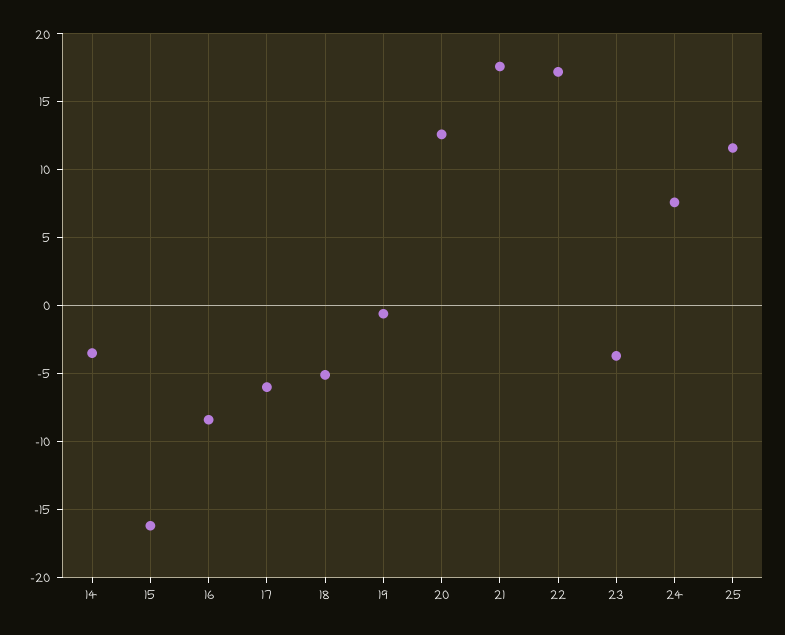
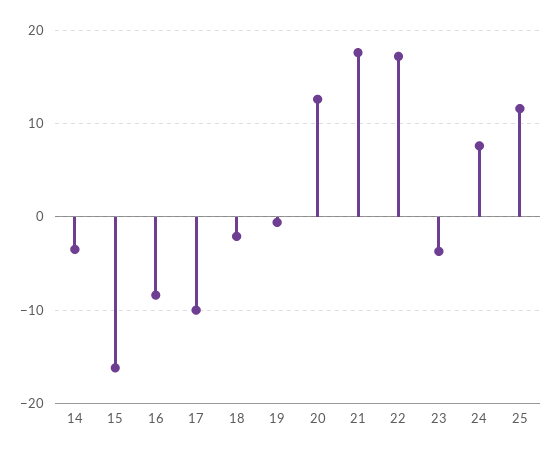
  {
    "14": -3.5,
    "15": -16,
    "16": -8.5,
-   "17": -6,
+   "17": -10,
-   "18": -5,
+   "18": -2,
    "19": -0.5,
    "20": 12.5,
    "21": 17.5,
    "22": 17,
    "23": -3.5,
    "24": 7.5,
    "25": 11.5
  }

